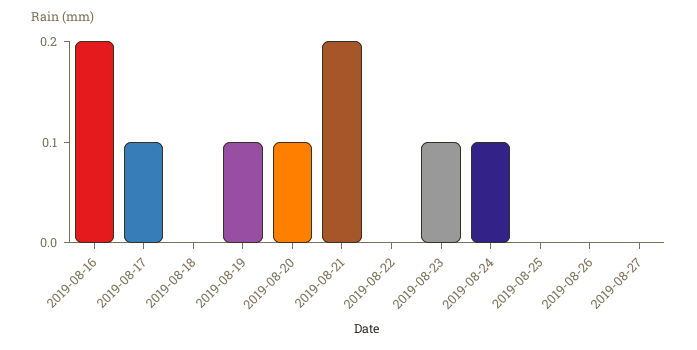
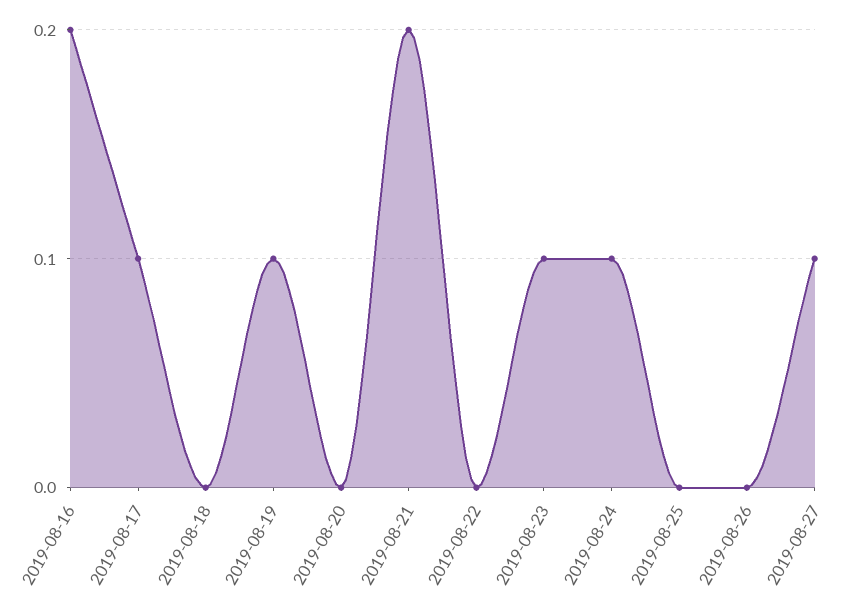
  {
    "2019-08-16": 0.2,
    "2019-08-17": 0.1,
    "2019-08-18": 0,
    "2019-08-19": 0.1,
-   "2019-08-20": 0.1,
+   "2019-08-20": 0,
    "2019-08-21": 0.2,
    "2019-08-22": 0,
    "2019-08-23": 0.1,
    "2019-08-24": 0.1,
    "2019-08-25": 0,
    "2019-08-26": 0,
-   "2019-08-27": 0
+   "2019-08-27": 0.1
  }

